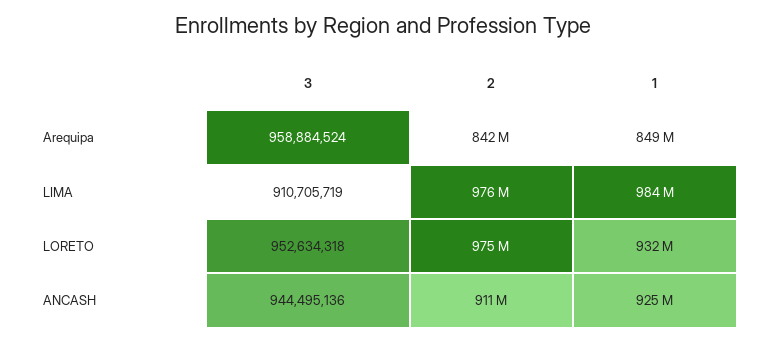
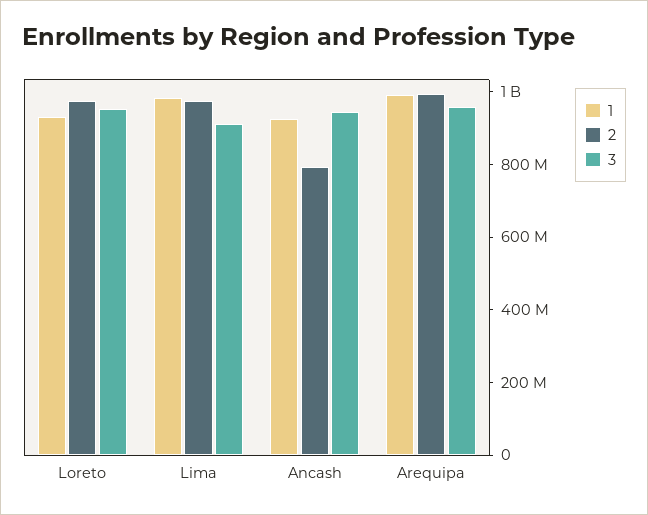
  {
    "3": {
      "Arequipa": 958884524,
      "LIMA": 910705719,
      "LORETO": 952634318,
      "ANCASH": 944495136
    },
    "2": {
-     "Arequipa": 842000000,
+     "Arequipa": 1000000000,
      "LIMA": 976000000,
      "LORETO": 975000000,
-     "ANCASH": 911000000
+     "ANCASH": 800000000
    },
    "1": {
-     "Arequipa": 849000000,
+     "Arequipa": 1000000000,
      "LIMA": 984000000,
      "LORETO": 932000000,
      "ANCASH": 925000000
    }
  }

